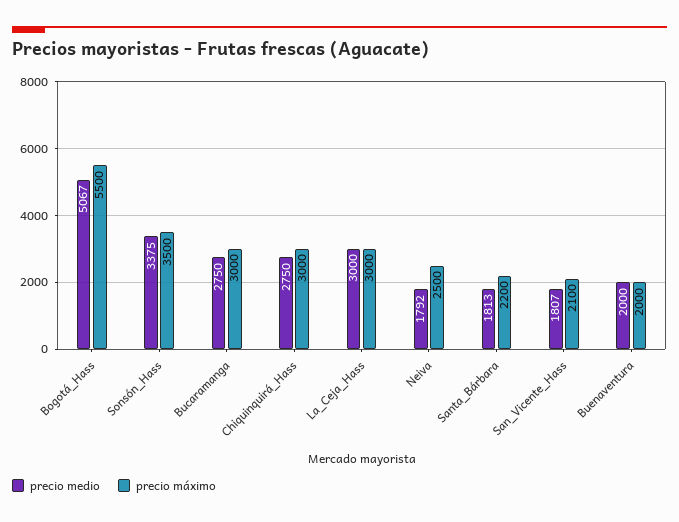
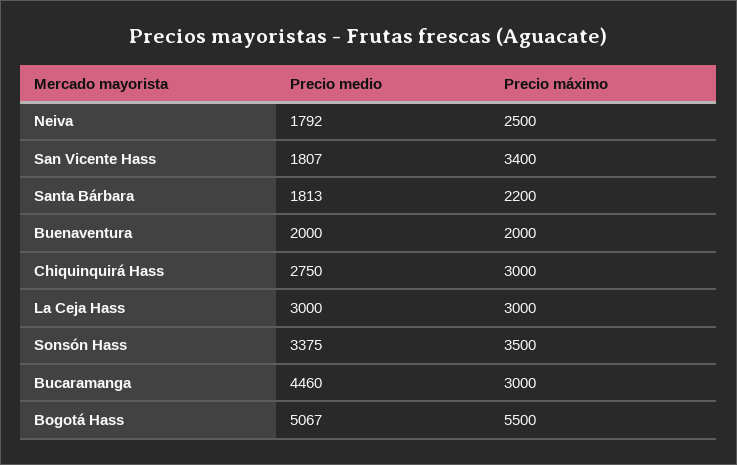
  {
    "precio medio": {
      "Bogotá_Hass": 5067,
      "Sonsón_Hass": 3375,
-     "Bucaramanga": 2750,
+     "Bucaramanga": 4460,
      "Chiquinquirá_Hass": 2750,
      "La_Ceja_Hass": 3000,
      "Neiva": 1792,
      "Santa_Bárbara": 1813,
      "San_Vicente_Hass": 1807,
      "Buenaventura": 2000
    },
    "precio máximo": {
      "Bogotá_Hass": 5500,
      "Sonsón_Hass": 3500,
      "Bucaramanga": 3000,
      "Chiquinquirá_Hass": 3000,
      "La_Ceja_Hass": 3000,
      "Neiva": 2500,
      "Santa_Bárbara": 2200,
-     "San_Vicente_Hass": 2100,
+     "San_Vicente_Hass": 3400,
      "Buenaventura": 2000
    }
  }

